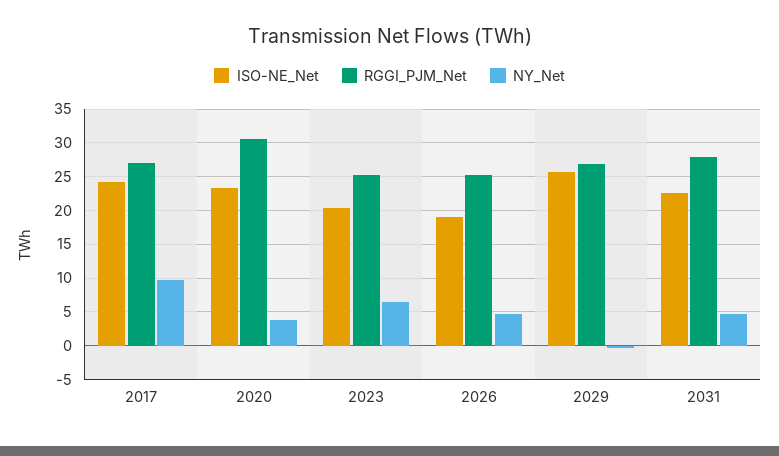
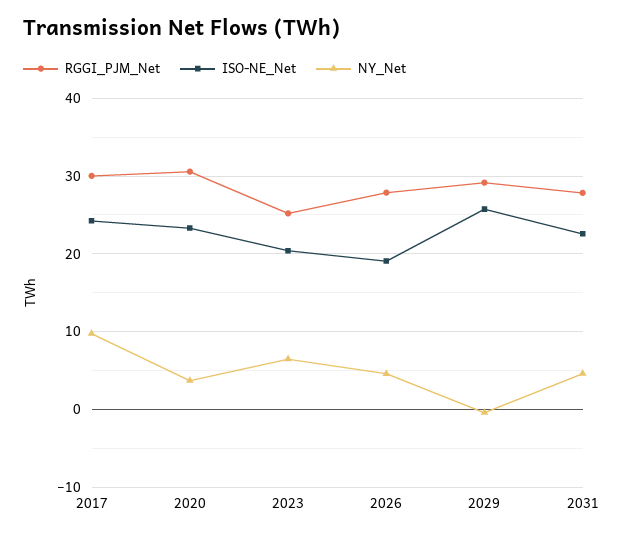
  {
    "ISO-NE_Net": {
      "2017": 24,
      "2020": 23,
      "2023": 20,
      "2026": 19,
      "2029": 26,
      "2031": 23
    },
    "RGGI_PJM_Net": {
-     "2017": 27,
+     "2017": 30,
      "2020": 31,
      "2023": 25,
-     "2026": 25,
+     "2026": 28,
-     "2029": 27,
+     "2029": 29,
      "2031": 28
    },
    "NY_Net": {
      "2017": 10,
      "2020": 4,
      "2023": 7,
      "2026": 5,
      "2029": 0,
      "2031": 5
    }
  }

